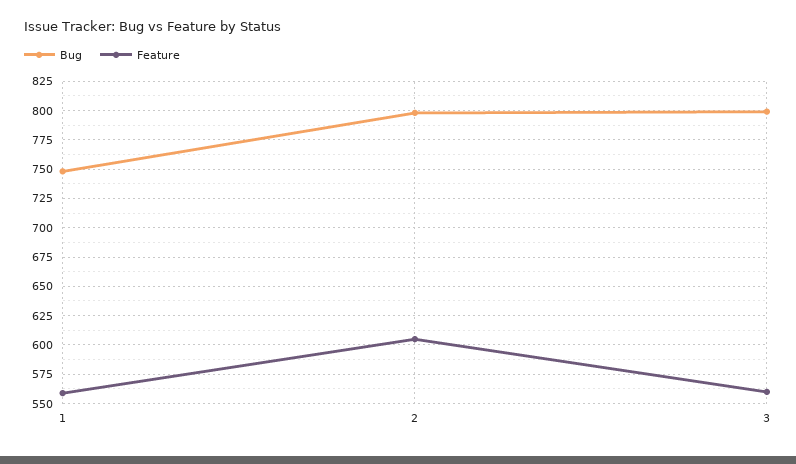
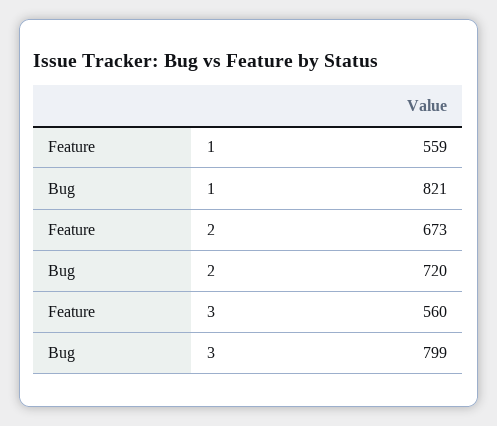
  {
    "Bug": {
-     "1": 750,
+     "1": 821,
-     "2": 800,
+     "2": 720,
      "3": 799
    },
    "Feature": {
      "1": 559,
-     "2": 600,
+     "2": 673,
      "3": 560
    }
  }

